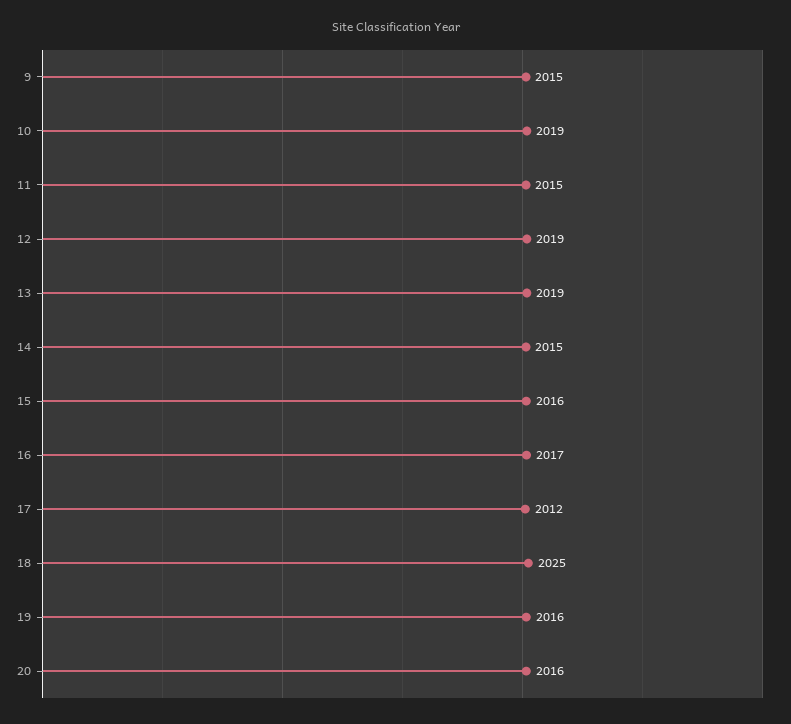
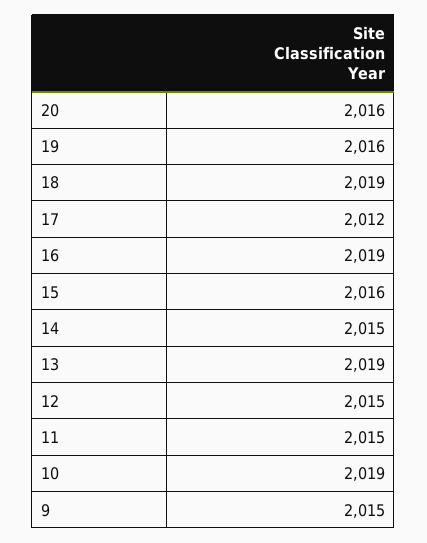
  {
    "9": 2015,
    "10": 2019,
    "11": 2015,
-   "12": 2019,
+   "12": 2015,
    "13": 2019,
    "14": 2015,
    "15": 2016,
-   "16": 2017,
+   "16": 2019,
    "17": 2012,
-   "18": 2025,
+   "18": 2019,
    "19": 2016,
    "20": 2016
  }

